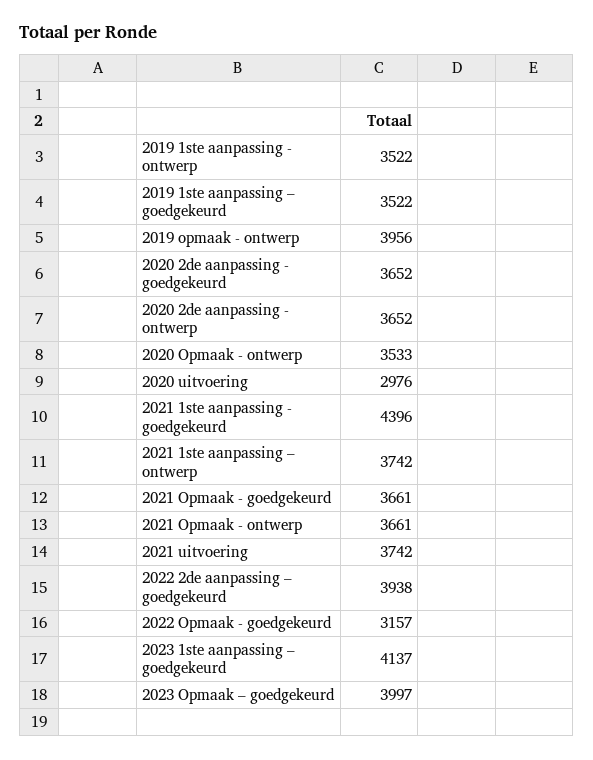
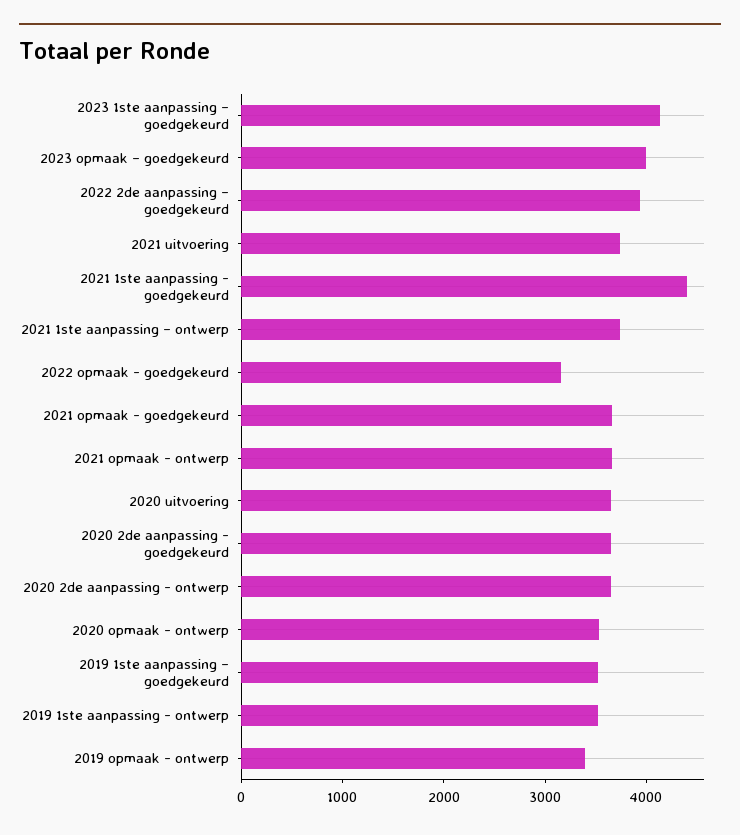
  {
    "2019 1ste aanpassing - ontwerp": 3522,
    "2019 1ste aanpassing – goedgekeurd": 3522,
-   "2019 opmaak - ontwerp": 3956,
+   "2019 opmaak - ontwerp": 3400,
    "2020 2de aanpassing - goedgekeurd": 3652,
    "2020 2de aanpassing - ontwerp": 3652,
    "2020 Opmaak - ontwerp": 3533,
-   "2020 uitvoering": 2976,
+   "2020 uitvoering": 3600,
    "2021 1ste aanpassing - goedgekeurd": 4396,
    "2021 1ste aanpassing – ontwerp": 3742,
    "2021 Opmaak - goedgekeurd": 3661,
    "2021 Opmaak - ontwerp": 3661,
    "2021 uitvoering": 3742,
    "2022 2de aanpassing – goedgekeurd": 3938,
    "2022 Opmaak - goedgekeurd": 3157,
    "2023 1ste aanpassing – goedgekeurd": 4137,
    "2023 Opmaak – goedgekeurd": 3997
  }

